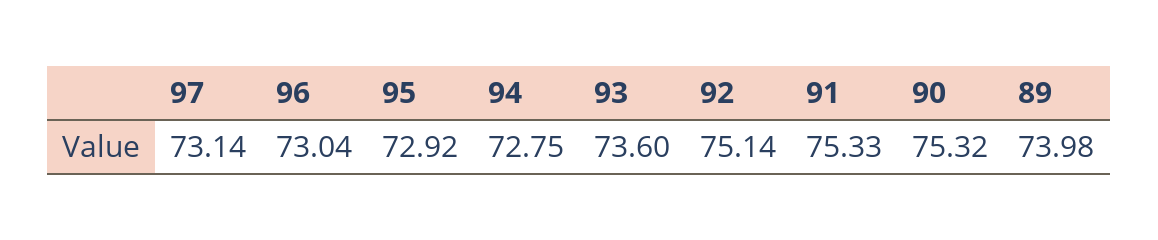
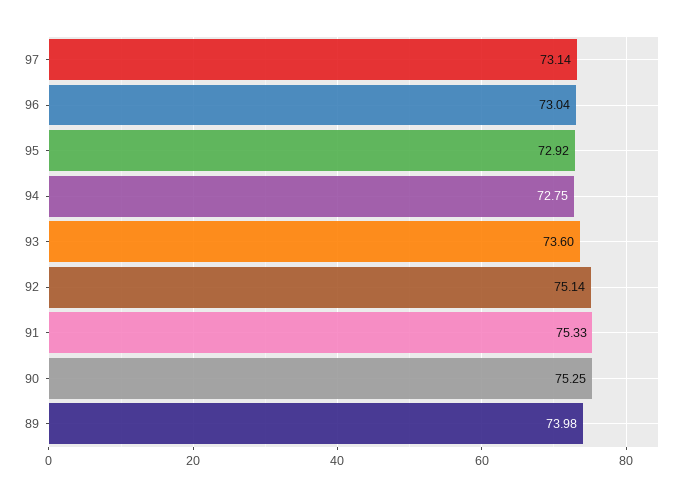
  {
    "97": 73.14,
    "96": 73.04,
    "95": 72.92,
    "94": 72.75,
    "93": 73.6,
    "92": 75.14,
    "91": 75.33,
-   "90": 75.32,
+   "90": 75.25,
    "89": 73.98
  }

